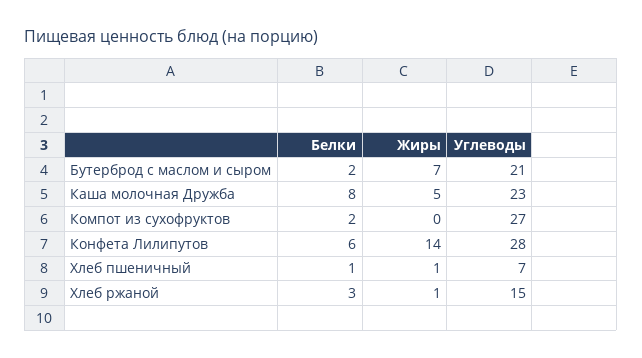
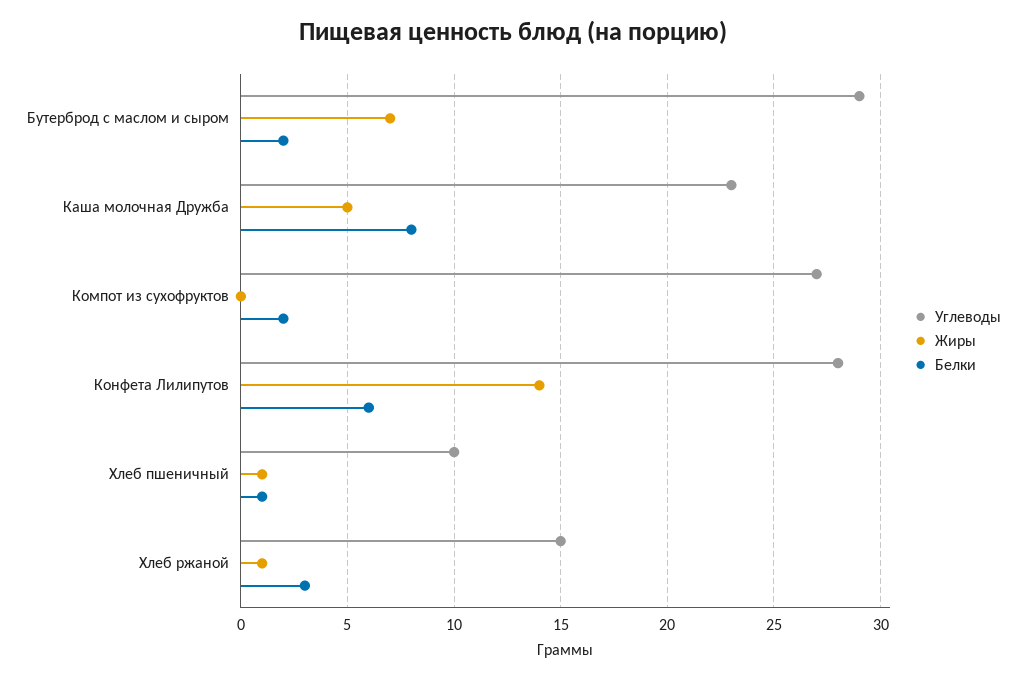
  {
    "Белки": {
      "Бутерброд с маслом и сыром": 2,
      "Каша молочная Дружба": 8,
      "Компот из сухофруктов": 2,
      "Конфета Лилипутов": 6,
      "Хлеб пшеничный": 1,
      "Хлеб ржаной": 3
    },
    "Жиры": {
      "Бутерброд с маслом и сыром": 7,
      "Каша молочная Дружба": 5,
      "Компот из сухофруктов": 0,
      "Конфета Лилипутов": 14,
      "Хлеб пшеничный": 1,
      "Хлеб ржаной": 1
    },
    "Углеводы": {
-     "Бутерброд с маслом и сыром": 21,
+     "Бутерброд с маслом и сыром": 29,
      "Каша молочная Дружба": 23,
      "Компот из сухофруктов": 27,
      "Конфета Лилипутов": 28,
-     "Хлеб пшеничный": 7,
+     "Хлеб пшеничный": 10,
      "Хлеб ржаной": 15
    }
  }

